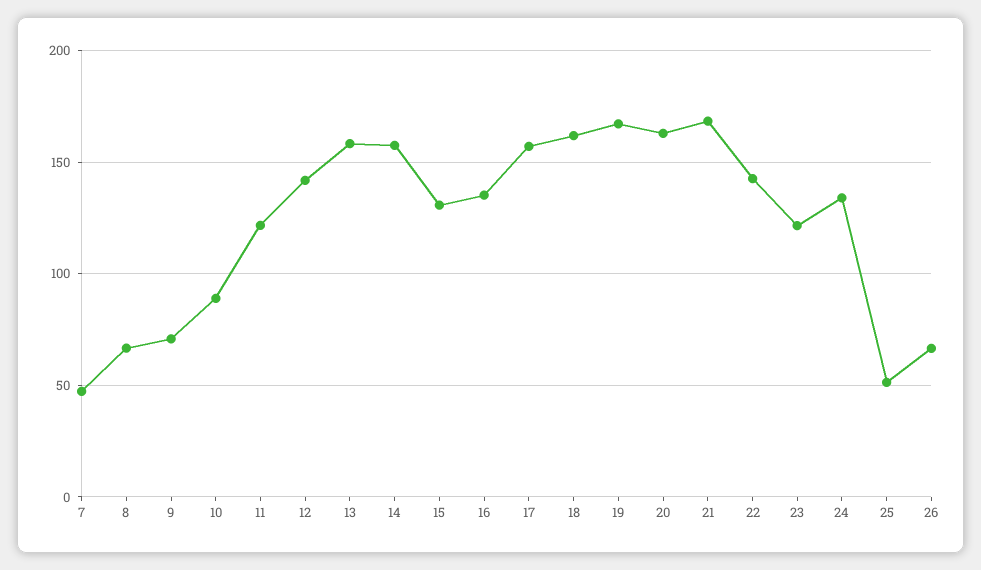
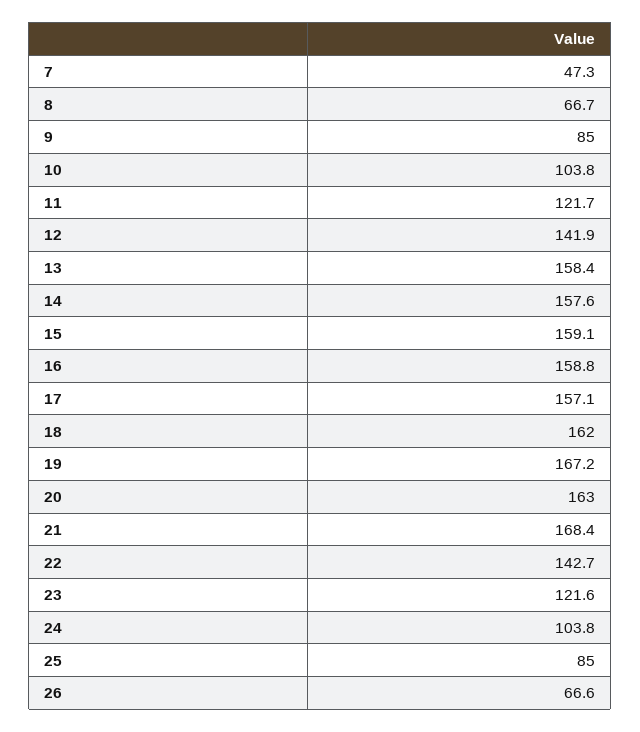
  {
    "7": 47.3,
    "8": 66.7,
-   "9": 70,
+   "9": 85,
-   "10": 90,
+   "10": 103.8,
    "11": 121.7,
    "12": 141.9,
    "13": 158.4,
    "14": 157.6,
-   "15": 130,
+   "15": 159.1,
-   "16": 135,
+   "16": 158.8,
    "17": 157.1,
    "18": 162,
    "19": 167.2,
    "20": 163,
    "21": 168.4,
    "22": 142.7,
    "23": 121.6,
-   "24": 135,
+   "24": 103.8,
-   "25": 50,
+   "25": 85,
    "26": 66.6
  }

